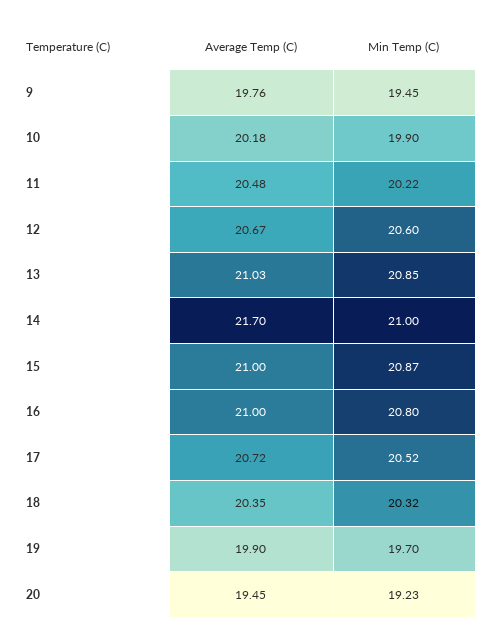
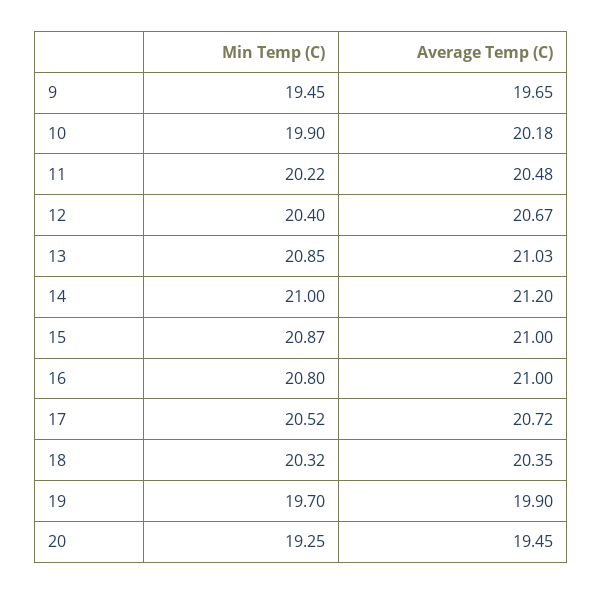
  {
    "Average Temp (C)": {
-     "9": 19.76,
+     "9": 19.65,
      "10": 20.18,
      "11": 20.48,
      "12": 20.67,
      "13": 21.03,
-     "14": 21.7,
+     "14": 21.2,
      "15": 21,
      "16": 21,
      "17": 20.72,
      "18": 20.35,
      "19": 19.9,
      "20": 19.45
    },
    "Min Temp (C)": {
      "9": 19.45,
      "10": 19.9,
      "11": 20.22,
-     "12": 20.6,
+     "12": 20.4,
      "13": 20.85,
      "14": 21,
      "15": 20.87,
      "16": 20.8,
      "17": 20.52,
      "18": 20.32,
      "19": 19.7,
-     "20": 19.23
+     "20": 19.25
    }
  }

